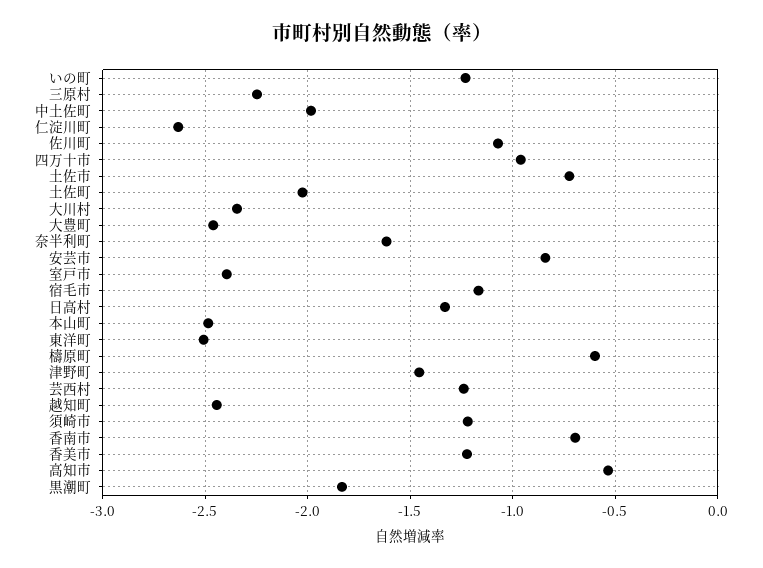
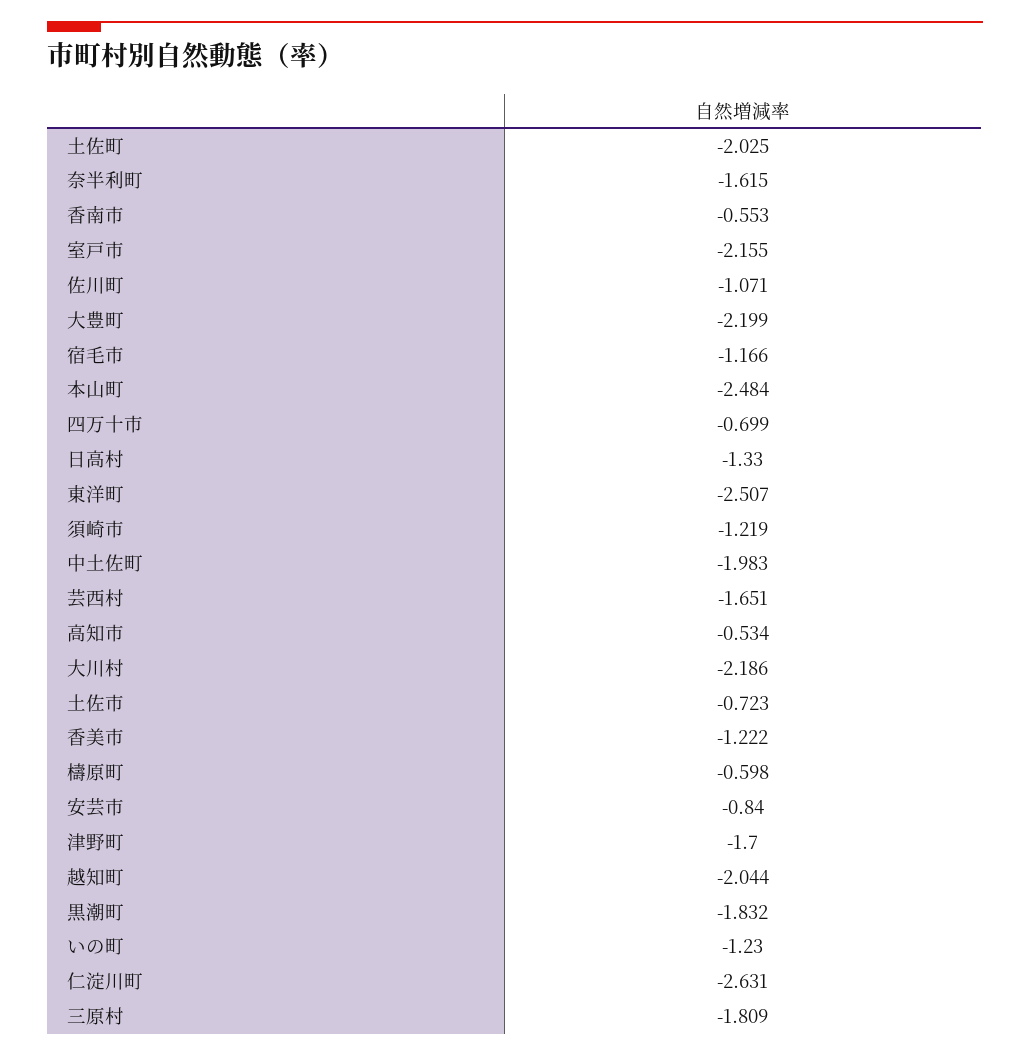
  {
    "いの町": -1.23,
-   "三原村": -2.25,
+   "三原村": -1.809,
    "中土佐町": -1.983,
    "仁淀川町": -2.631,
    "佐川町": -1.071,
-   "四万十市": -0.95,
+   "四万十市": -0.699,
    "土佐市": -0.723,
    "土佐町": -2.025,
-   "大川村": -2.35,
+   "大川村": -2.186,
-   "大豊町": -2.45,
+   "大豊町": -2.199,
    "奈半利町": -1.615,
    "安芸市": -0.84,
-   "室戸市": -2.4,
+   "室戸市": -2.155,
    "宿毛市": -1.166,
    "日高村": -1.33,
    "本山町": -2.484,
    "東洋町": -2.507,
    "檮原町": -0.598,
-   "津野町": -1.45,
+   "津野町": -1.7,
-   "芸西村": -1.25,
+   "芸西村": -1.651,
-   "越知町": -2.45,
+   "越知町": -2.044,
    "須崎市": -1.219,
-   "香南市": -0.7,
+   "香南市": -0.553,
    "香美市": -1.222,
    "高知市": -0.534,
    "黒潮町": -1.832
  }

